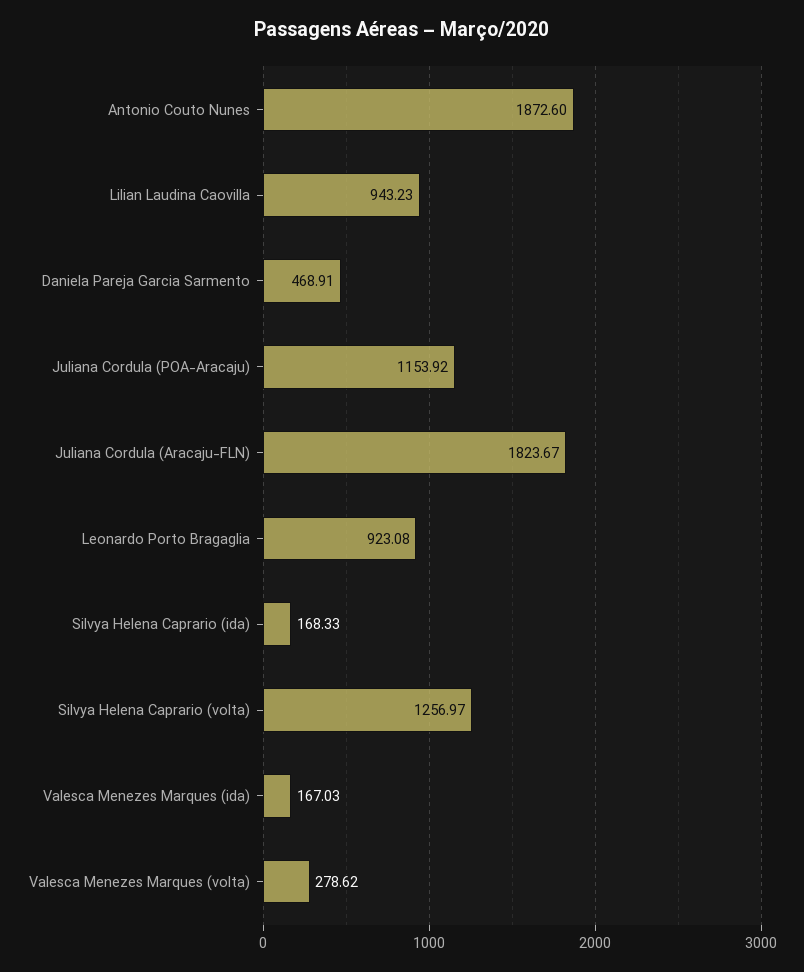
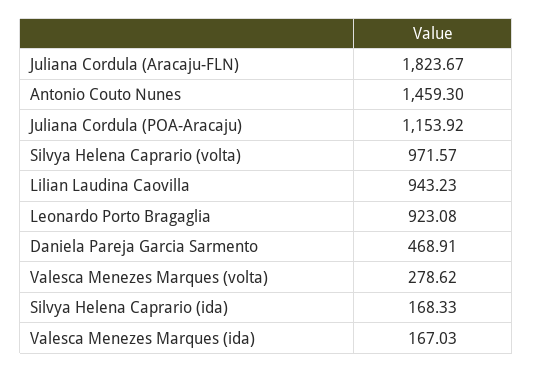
  {
-   "Antonio Couto Nunes": 1872.6,
+   "Antonio Couto Nunes": 1459.3,
    "Lilian Laudina Caovilla": 943.23,
    "Daniela Pareja Garcia Sarmento": 468.91,
    "Juliana Cordula (POA-Aracaju)": 1153.92,
    "Juliana Cordula (Aracaju-FLN)": 1823.67,
    "Leonardo Porto Bragaglia": 923.08,
    "Silvya Helena Caprario (ida)": 168.33,
-   "Silvya Helena Caprario (volta)": 1256.97,
+   "Silvya Helena Caprario (volta)": 971.57,
    "Valesca Menezes Marques (ida)": 167.03,
    "Valesca Menezes Marques (volta)": 278.62
  }

